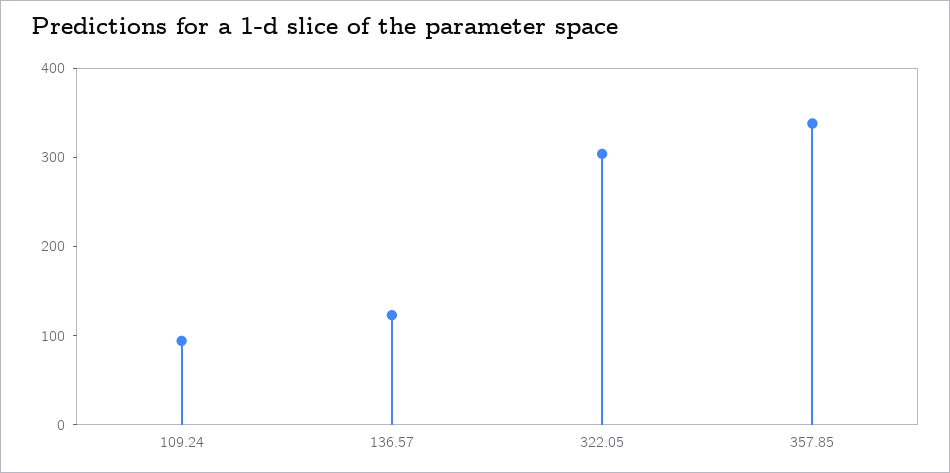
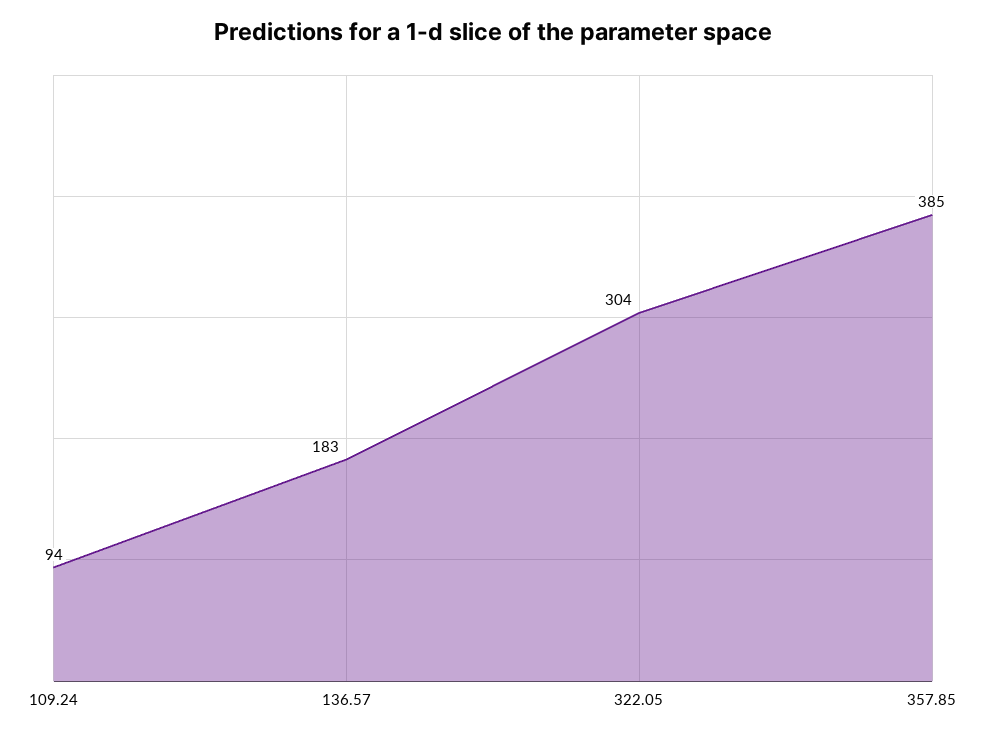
  {
    "109.24": 94,
-   "136.57": 120,
+   "136.57": 183,
    "322.05": 304,
-   "357.85": 340
+   "357.85": 385
  }

